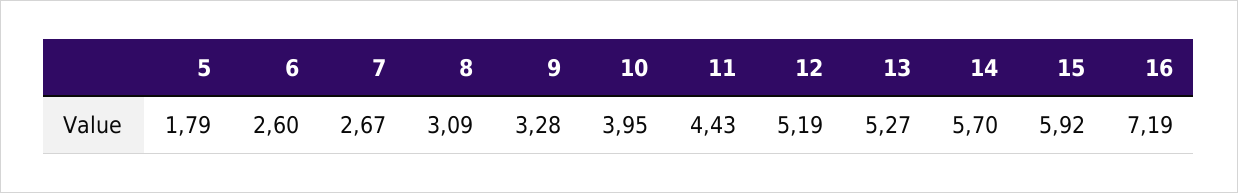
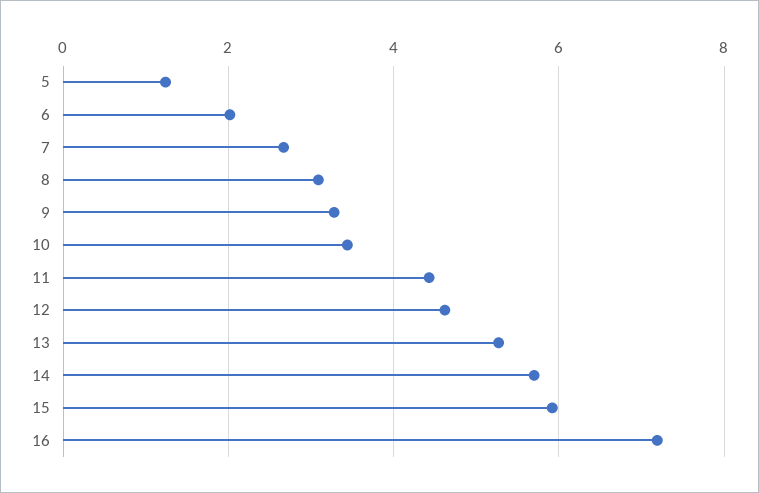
  {
-   "5": 1.79,
+   "5": 1.2,
-   "6": 2.6,
+   "6": 2,
    "7": 2.67,
    "8": 3.09,
    "9": 3.28,
-   "10": 3.95,
+   "10": 3.4,
    "11": 4.43,
-   "12": 5.19,
+   "12": 4.6,
    "13": 5.27,
    "14": 5.7,
    "15": 5.92,
    "16": 7.19
  }

